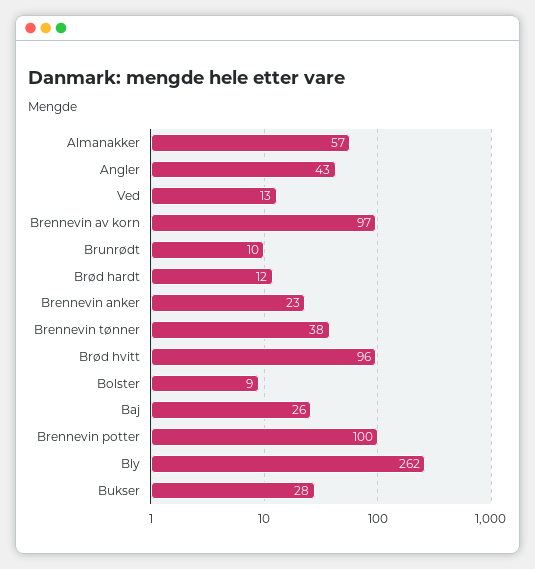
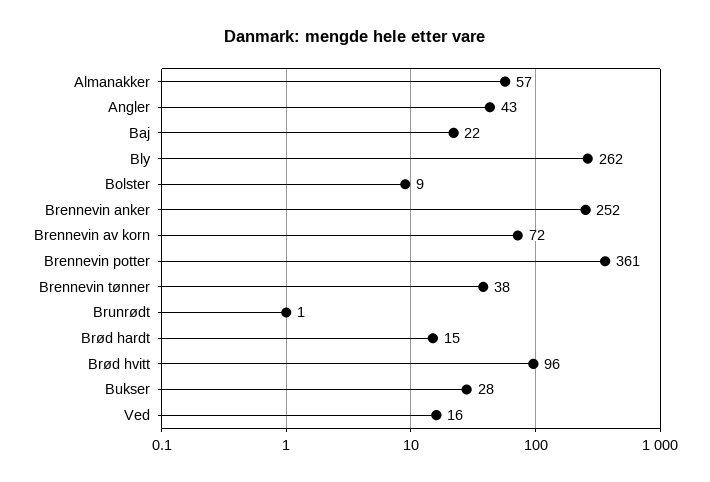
  {
    "Almanakker": 57,
    "Angler": 43,
-   "Ved": 13,
+   "Ved": 16,
-   "Brennevin av korn": 97,
+   "Brennevin av korn": 72,
-   "Brunrødt": 10,
+   "Brunrødt": 1,
-   "Brød hardt": 12,
+   "Brød hardt": 15,
-   "Brennevin anker": 23,
+   "Brennevin anker": 252,
    "Brennevin tønner": 38,
    "Brød hvitt": 96,
    "Bolster": 9,
-   "Baj": 26,
+   "Baj": 22,
-   "Brennevin potter": 100,
+   "Brennevin potter": 361,
    "Bly": 262,
    "Bukser": 28
  }

